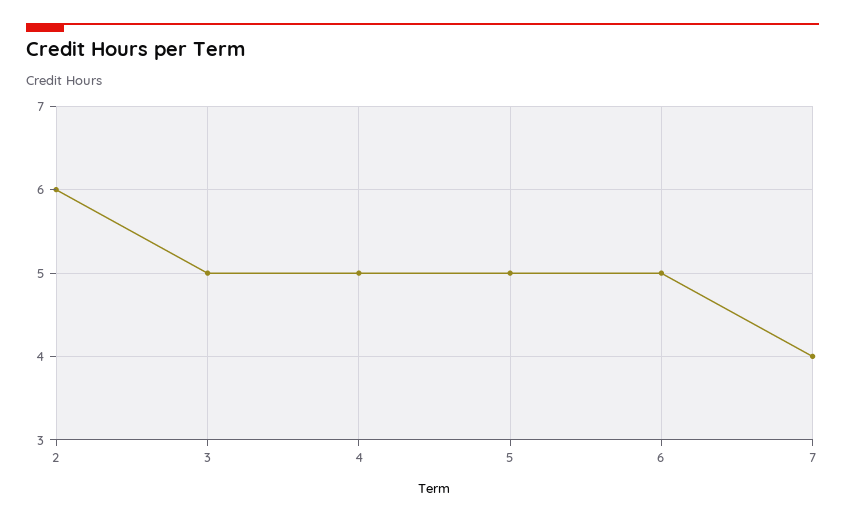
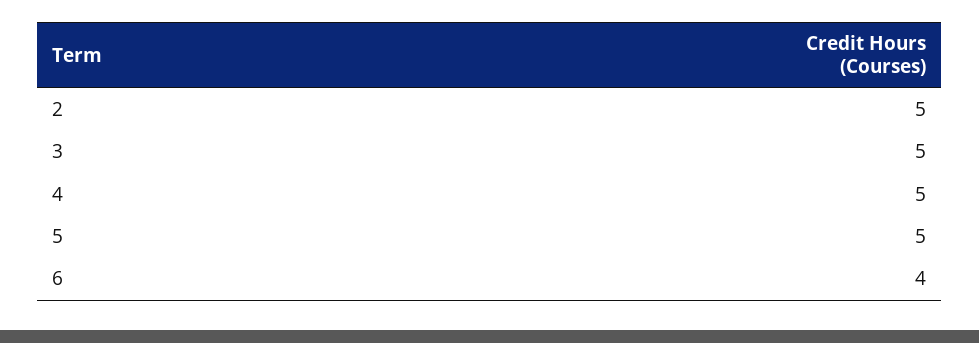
  {
-   "2": 6,
+   "2": 5,
    "3": 5,
    "4": 5,
    "5": 5,
-   "6": 5,
+   "6": 4
-   "7": 4
  }

